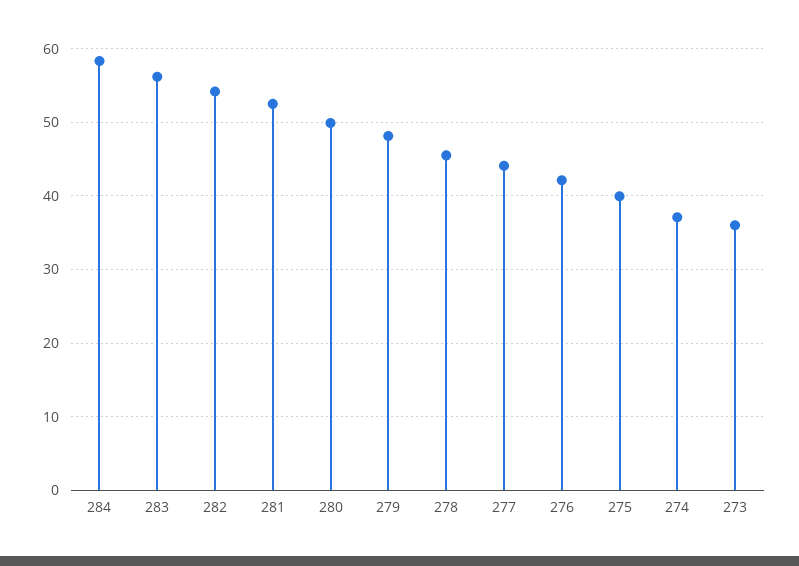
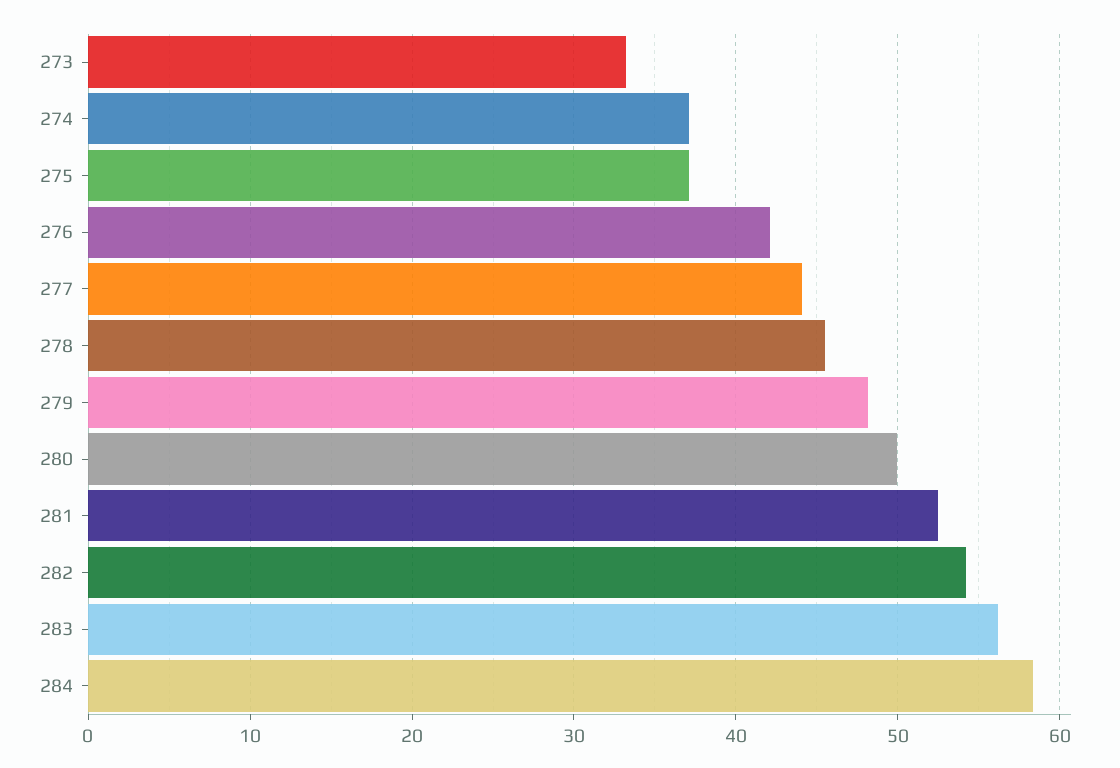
  {
    "284": 58,
    "283": 56,
    "282": 54,
    "281": 53,
    "280": 50,
    "279": 48,
    "278": 46,
    "277": 44,
    "276": 42,
-   "275": 40,
+   "275": 37,
    "274": 37,
-   "273": 36
+   "273": 33
  }

